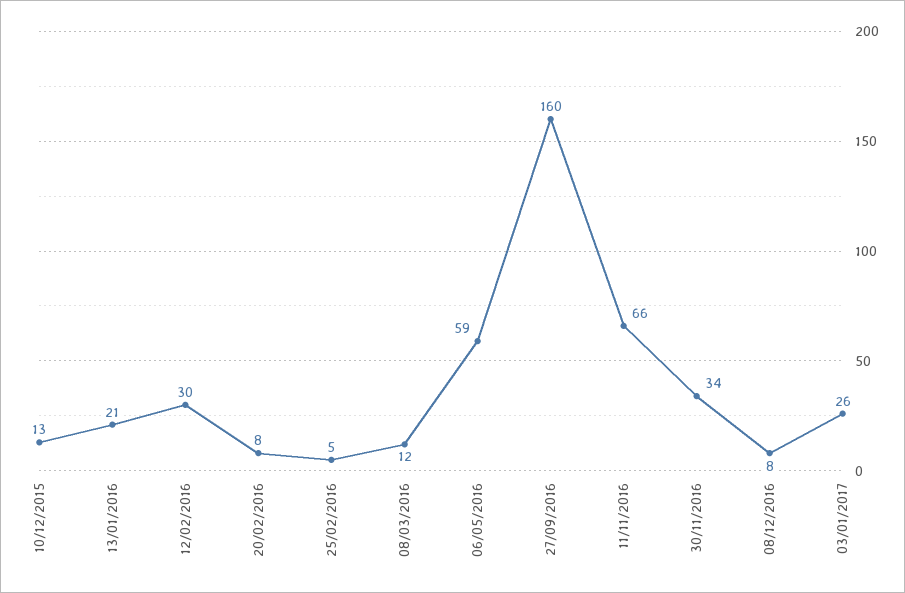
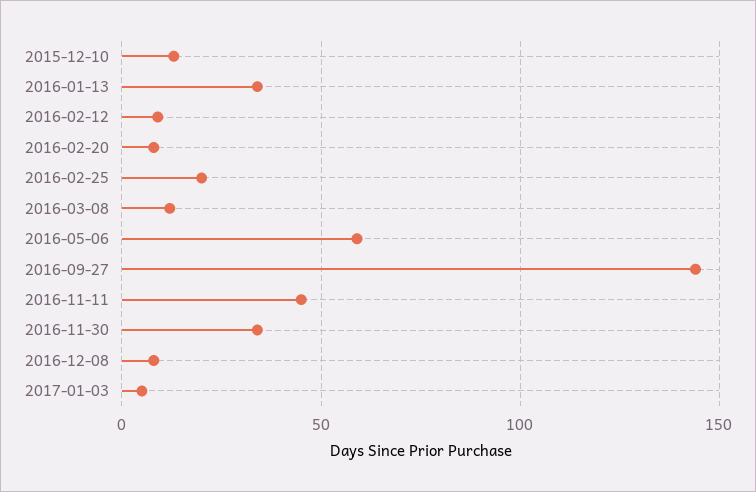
  {
    "10/12/2015": 13,
-   "13/01/2016": 21,
+   "13/01/2016": 35,
-   "12/02/2016": 30,
+   "12/02/2016": 10,
    "20/02/2016": 8,
-   "25/02/2016": 5,
+   "25/02/2016": 20,
    "08/03/2016": 12,
    "06/05/2016": 59,
-   "27/09/2016": 160,
+   "27/09/2016": 145,
-   "11/11/2016": 66,
+   "11/11/2016": 45,
    "30/11/2016": 34,
    "08/12/2016": 8,
-   "03/01/2017": 26
+   "03/01/2017": 5
  }

